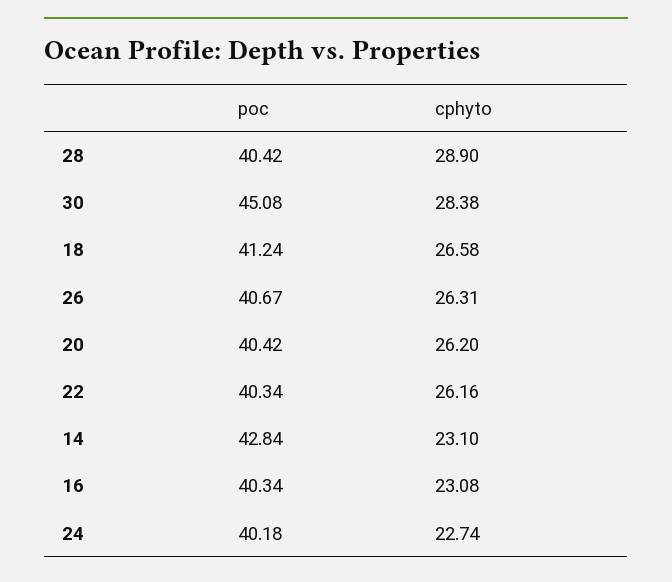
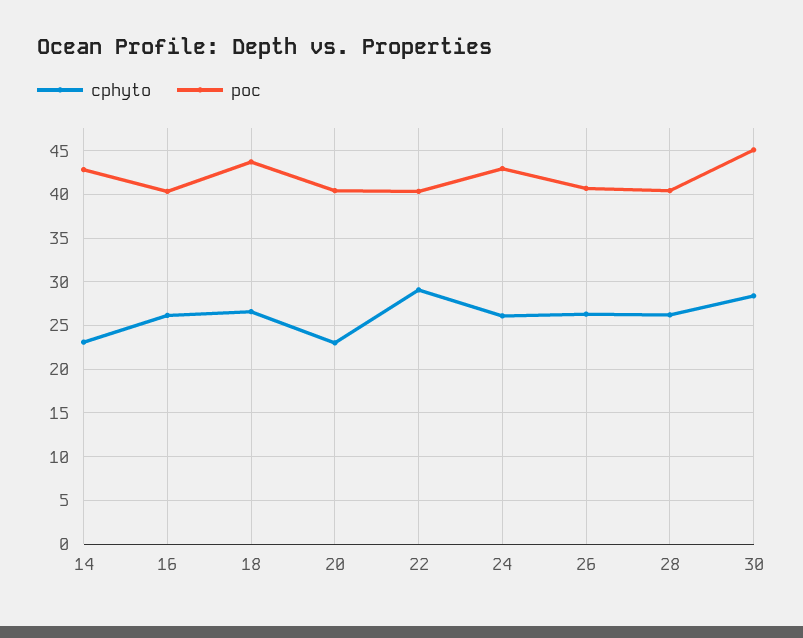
  {
    "poc": {
      "28": 40.42,
      "30": 45.08,
-     "18": 41.24,
+     "18": 44,
      "26": 40.67,
      "20": 40.42,
      "22": 40.34,
      "14": 42.84,
      "16": 40.34,
-     "24": 40.18
+     "24": 43
    },
    "cphyto": {
-     "28": 28.9,
+     "28": 26,
      "30": 28.38,
      "18": 26.58,
      "26": 26.31,
-     "20": 26.2,
+     "20": 23,
-     "22": 26.16,
+     "22": 29,
      "14": 23.1,
-     "16": 23.08,
+     "16": 26,
-     "24": 22.74
+     "24": 26
    }
  }

